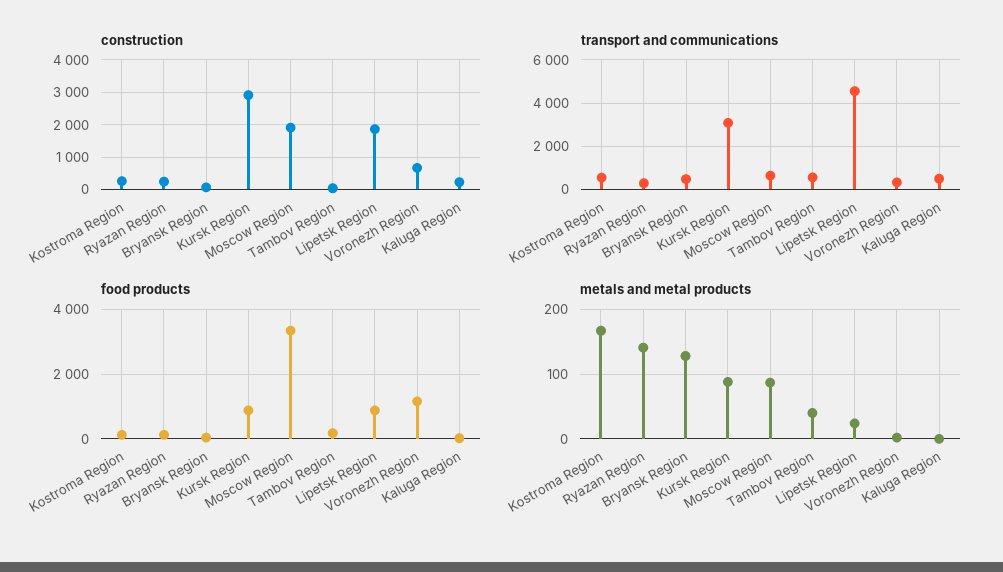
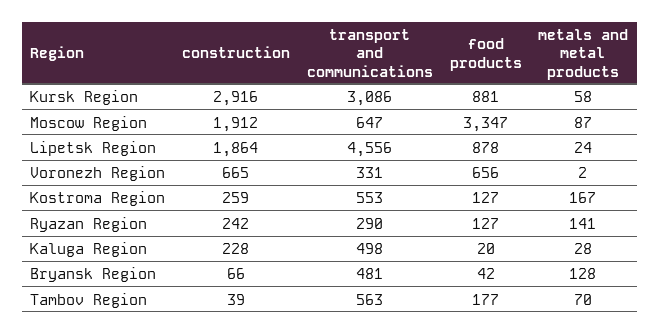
  {
    "construction": {
      "Kostroma Region": 259,
      "Ryazan Region": 242,
      "Bryansk Region": 66,
      "Kursk Region": 2916,
      "Moscow Region": 1912,
      "Tambov Region": 39,
      "Lipetsk Region": 1864,
      "Voronezh Region": 665,
      "Kaluga Region": 228
    },
    "transport and communications": {
      "Kostroma Region": 553,
      "Ryazan Region": 290,
      "Bryansk Region": 481,
      "Kursk Region": 3086,
      "Moscow Region": 647,
      "Tambov Region": 563,
      "Lipetsk Region": 4556,
      "Voronezh Region": 331,
      "Kaluga Region": 498
    },
    "food products": {
      "Kostroma Region": 127,
      "Ryazan Region": 127,
      "Bryansk Region": 42,
      "Kursk Region": 881,
      "Moscow Region": 3347,
      "Tambov Region": 177,
      "Lipetsk Region": 878,
-     "Voronezh Region": 1200,
+     "Voronezh Region": 656,
      "Kaluga Region": 20
    },
    "metals and metal products": {
      "Kostroma Region": 167,
      "Ryazan Region": 141,
      "Bryansk Region": 128,
-     "Kursk Region": 90,
+     "Kursk Region": 58,
      "Moscow Region": 87,
-     "Tambov Region": 40,
+     "Tambov Region": 70,
      "Lipetsk Region": 24,
      "Voronezh Region": 2,
-     "Kaluga Region": 0
+     "Kaluga Region": 28
    }
  }

